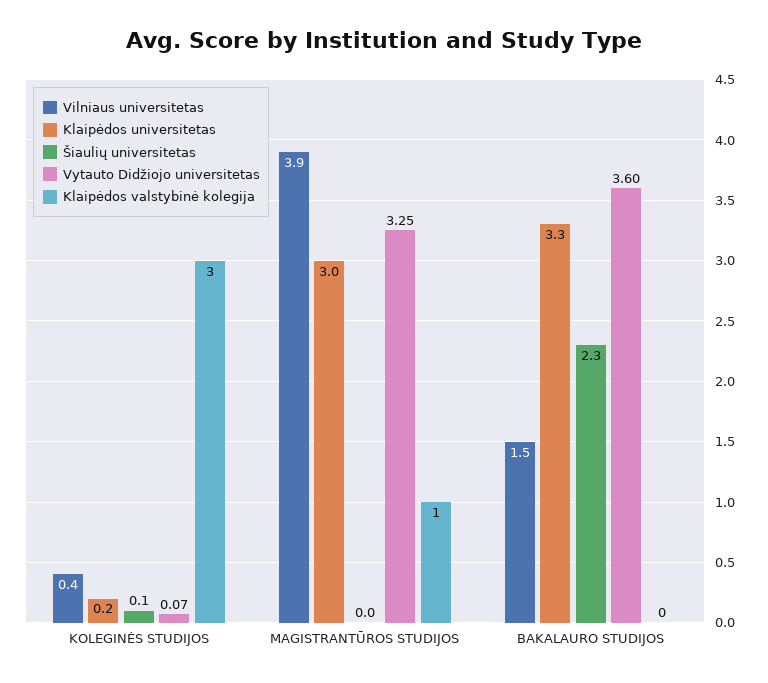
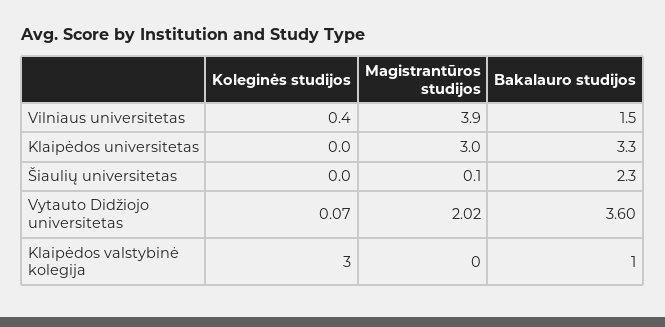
  {
    "Vilniaus universitetas": {
      "KOLEGINĖS STUDIJOS": 0.4,
      "MAGISTRANTŪROS STUDIJOS": 3.9,
      "BAKALAURO STUDIJOS": 1.5
    },
    "Klaipėdos universitetas": {
-     "KOLEGINĖS STUDIJOS": 0.2,
+     "KOLEGINĖS STUDIJOS": 0,
      "MAGISTRANTŪROS STUDIJOS": 3,
      "BAKALAURO STUDIJOS": 3.3
    },
    "Šiaulių universitetas": {
-     "KOLEGINĖS STUDIJOS": 0.1,
+     "KOLEGINĖS STUDIJOS": 0,
-     "MAGISTRANTŪROS STUDIJOS": 0,
+     "MAGISTRANTŪROS STUDIJOS": 0.1,
      "BAKALAURO STUDIJOS": 2.3
    },
    "Vytauto Didžiojo universitetas": {
      "KOLEGINĖS STUDIJOS": 0.07,
-     "MAGISTRANTŪROS STUDIJOS": 3.25,
+     "MAGISTRANTŪROS STUDIJOS": 2.02,
      "BAKALAURO STUDIJOS": 3.6
    },
    "Klaipėdos valstybinė kolegija": {
      "KOLEGINĖS STUDIJOS": 3,
-     "MAGISTRANTŪROS STUDIJOS": 1,
+     "MAGISTRANTŪROS STUDIJOS": 0,
-     "BAKALAURO STUDIJOS": 0
+     "BAKALAURO STUDIJOS": 1
    }
  }

